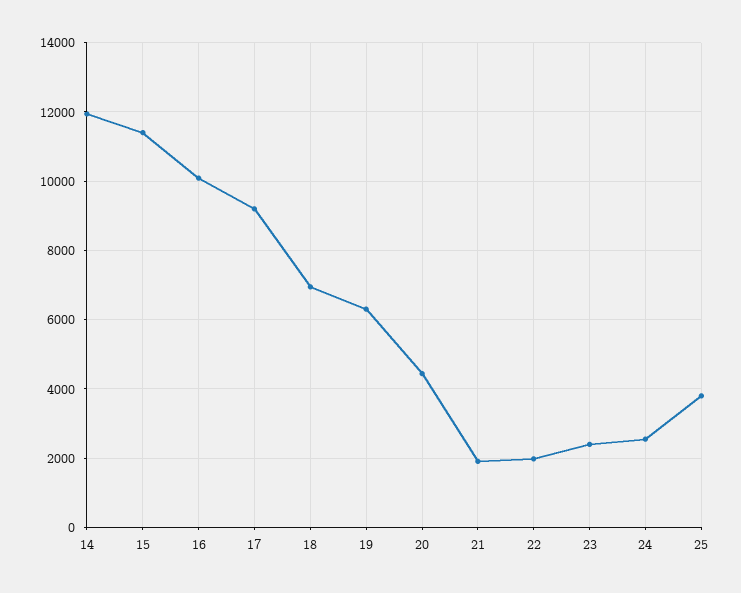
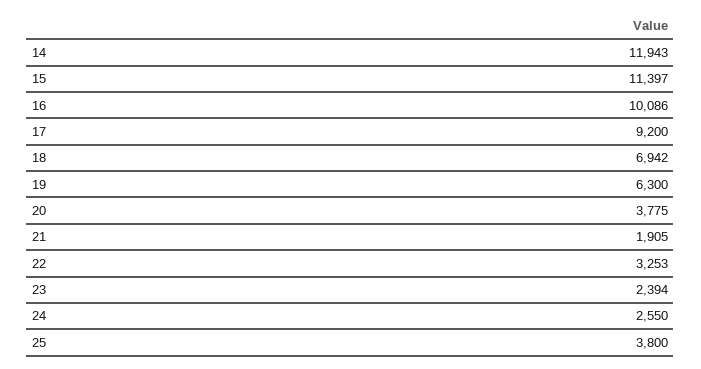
  {
    "14": 11943,
    "15": 11397,
    "16": 10086,
    "17": 9200,
    "18": 6942,
    "19": 6300,
-   "20": 4400,
+   "20": 3775,
    "21": 1905,
-   "22": 2000,
+   "22": 3253,
    "23": 2394,
    "24": 2550,
    "25": 3800
  }

